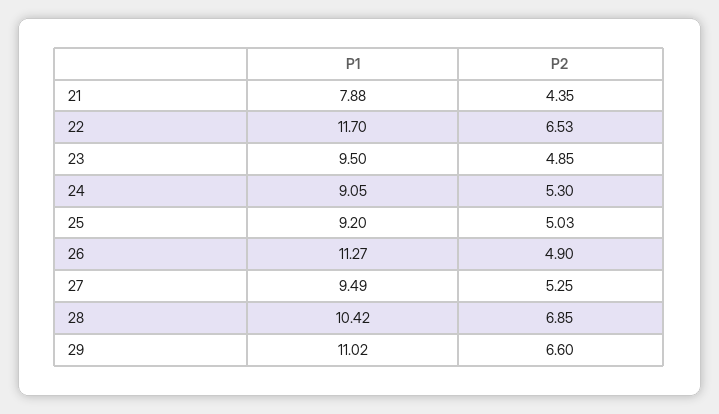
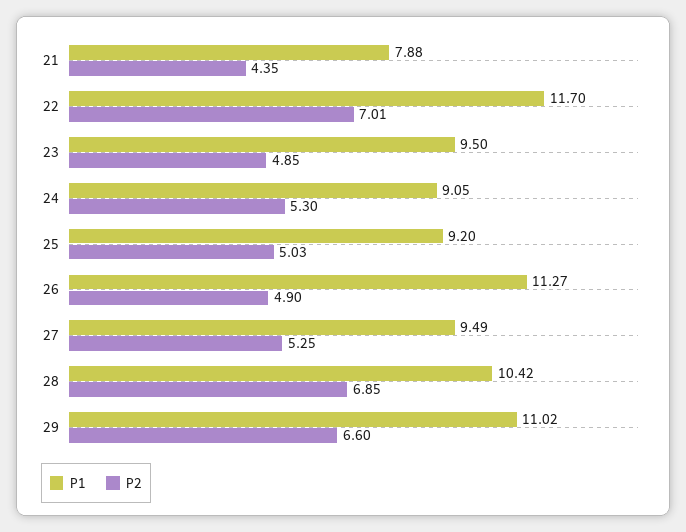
  {
    "P1": {
      "21": 7.88,
      "22": 11.7,
      "23": 9.5,
      "24": 9.05,
      "25": 9.2,
      "26": 11.27,
      "27": 9.49,
      "28": 10.42,
      "29": 11.02
    },
    "P2": {
      "21": 4.35,
-     "22": 6.53,
+     "22": 7.01,
      "23": 4.85,
      "24": 5.3,
      "25": 5.03,
      "26": 4.9,
      "27": 5.25,
      "28": 6.85,
      "29": 6.6
    }
  }

